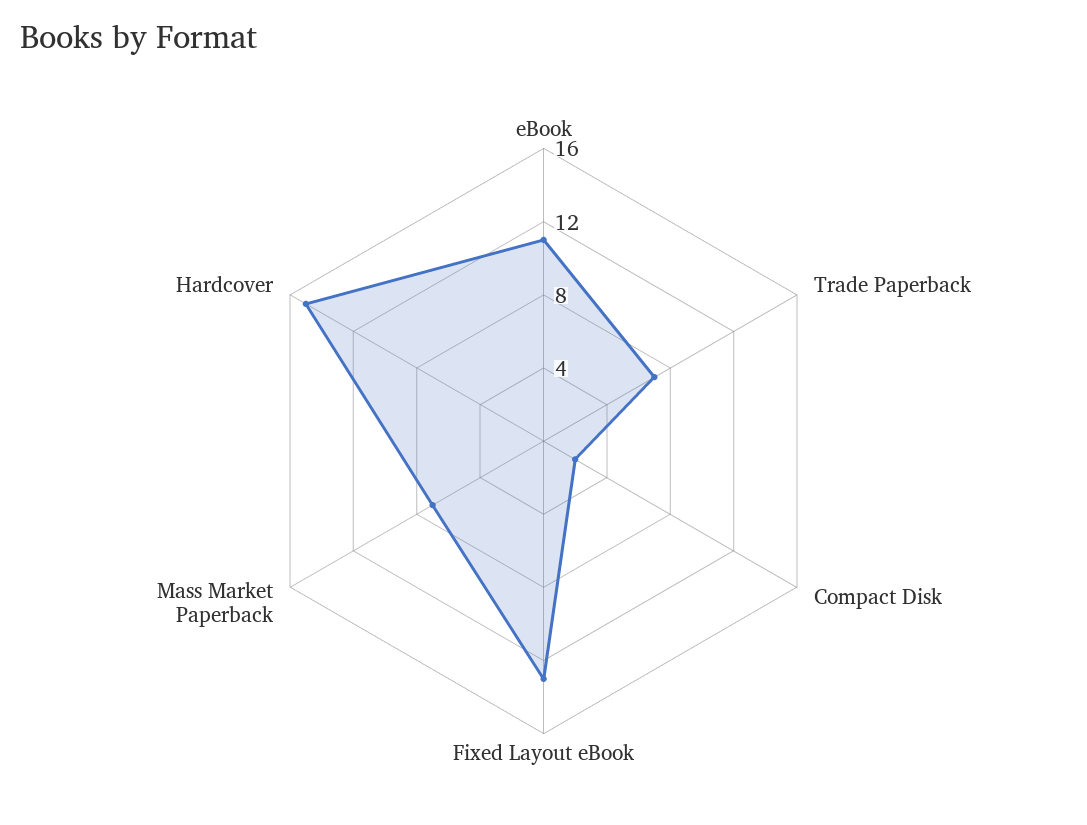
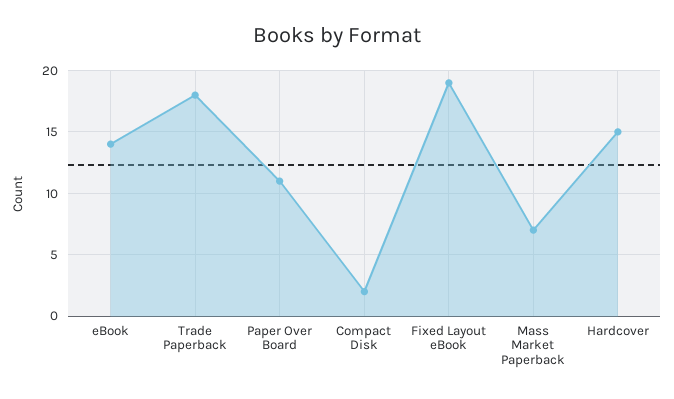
  {
-   "eBook": 11,
+   "eBook": 14,
-   "Trade Paperback": 7,
+   "Trade Paperback": 18,
    "Compact Disk": 2,
-   "Fixed Layout eBook": 13,
+   "Fixed Layout eBook": 19,
    "Mass Market Paperback": 7,
-   "Hardcover": 15
+   "Hardcover": 15,
+   "Paper Over Board": 11
  }

